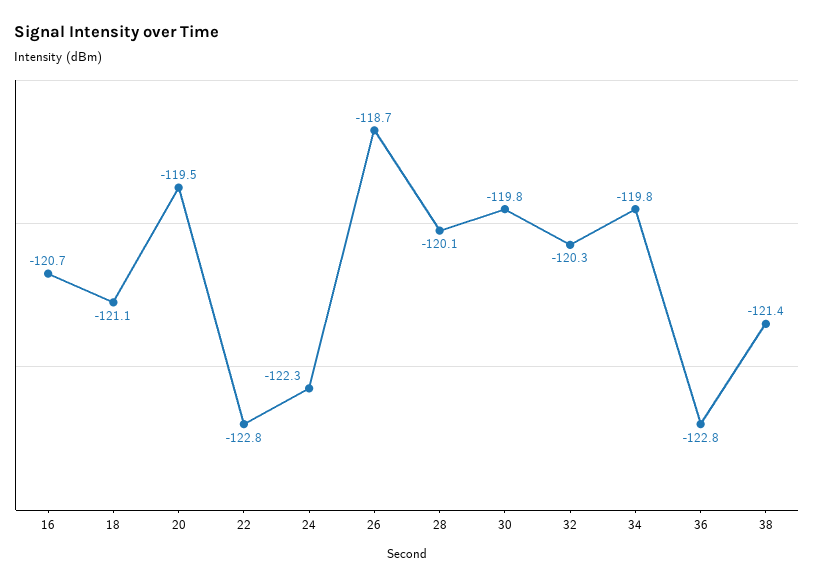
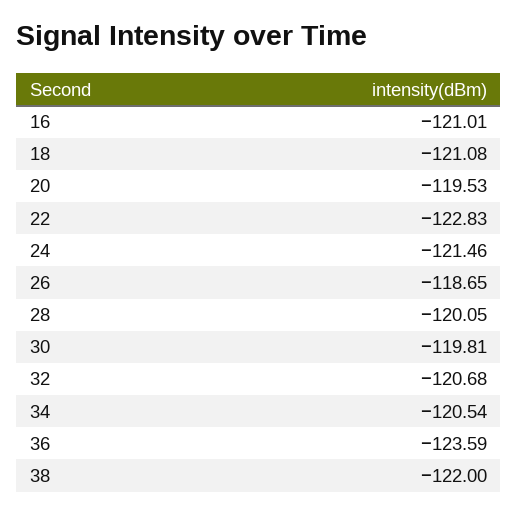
  {
-   "16": -120.7,
+   "16": -121.01,
    "18": -121.08,
    "20": -119.53,
    "22": -122.83,
-   "24": -122.3,
+   "24": -121.46,
    "26": -118.65,
    "28": -120.05,
    "30": -119.81,
-   "32": -120.3,
+   "32": -120.68,
-   "34": -119.8,
+   "34": -120.54,
-   "36": -122.8,
+   "36": -123.59,
-   "38": -121.4
+   "38": -122
  }

